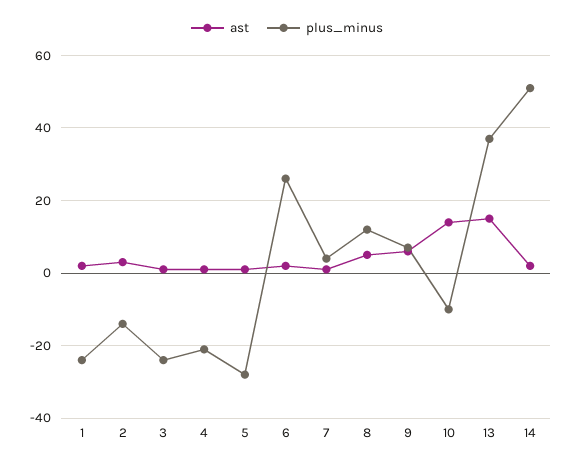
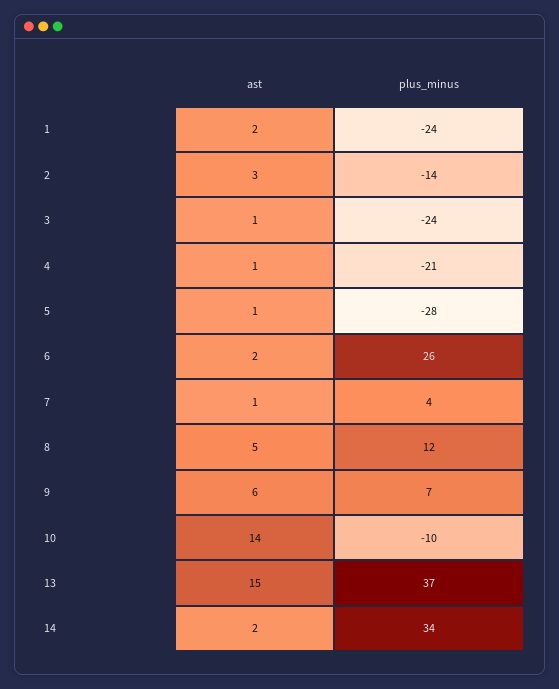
  {
    "ast": {
      "1": 2,
      "2": 3,
      "3": 1,
      "4": 1,
      "5": 1,
      "6": 2,
      "7": 1,
      "8": 5,
      "9": 6,
      "10": 14,
      "13": 15,
      "14": 2
    },
    "plus_minus": {
      "1": -24,
      "2": -14,
      "3": -24,
      "4": -21,
      "5": -28,
      "6": 26,
      "7": 4,
      "8": 12,
      "9": 7,
      "10": -10,
      "13": 37,
-     "14": 50
+     "14": 34
    }
  }

